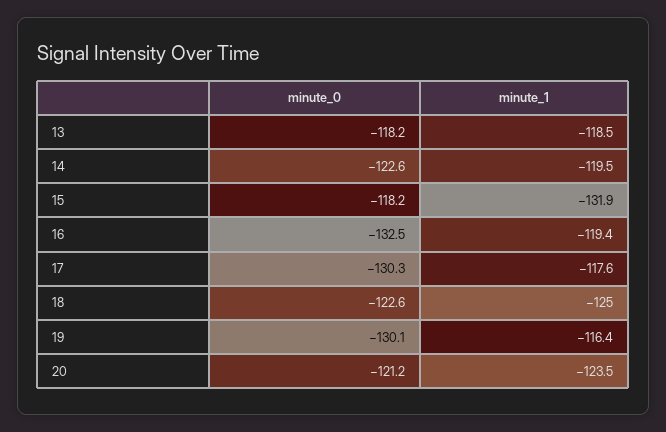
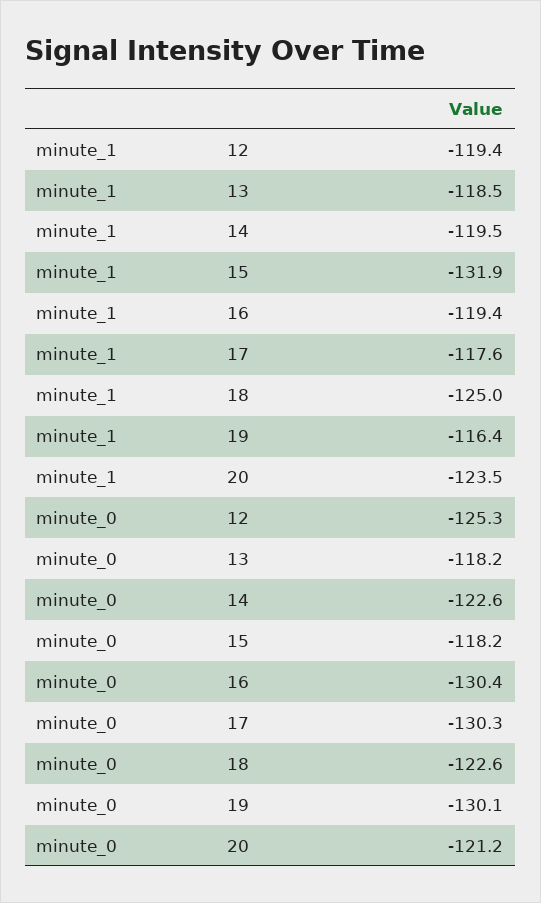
  {
    "minute_0": {
      "13": -118.2,
      "14": -122.6,
      "15": -118.2,
-     "16": -132.5,
+     "16": -130.4,
      "17": -130.3,
      "18": -122.6,
      "19": -130.1,
-     "20": -121.2
+     "20": -121.2,
+     "12": -125.3
    },
    "minute_1": {
      "13": -118.5,
      "14": -119.5,
      "15": -131.9,
      "16": -119.4,
      "17": -117.6,
      "18": -125,
      "19": -116.4,
-     "20": -123.5
+     "20": -123.5,
+     "12": -119.4
    }
  }

